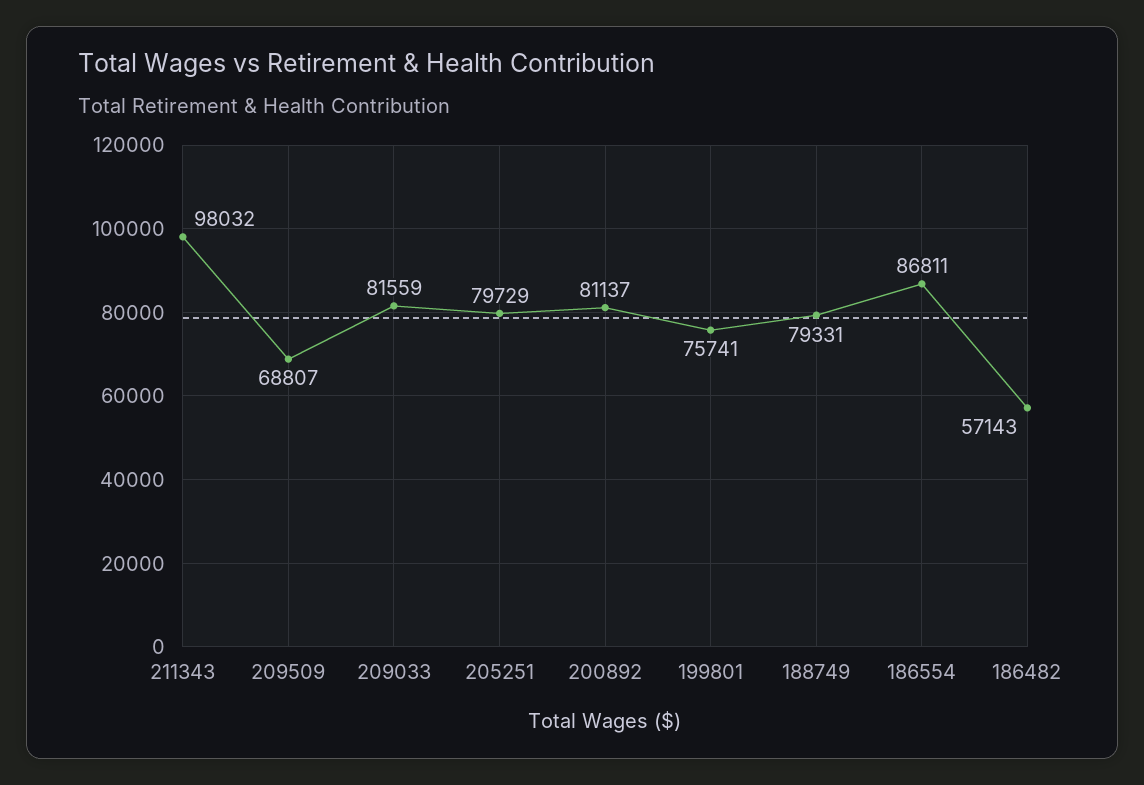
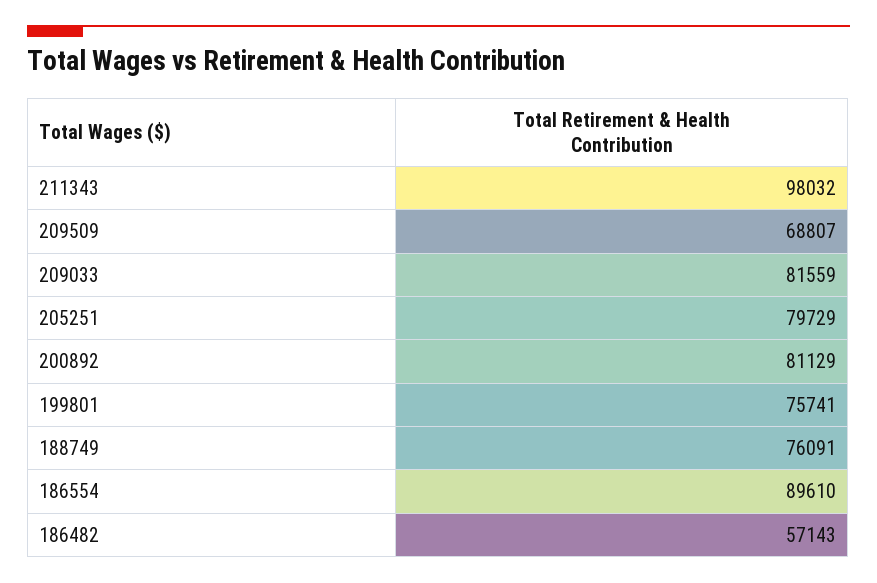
  {
    "211343": 98032,
    "209509": 68807,
    "209033": 81559,
    "205251": 79729,
-   "200892": 81137,
+   "200892": 81129,
    "199801": 75741,
-   "188749": 79331,
+   "188749": 76091,
-   "186554": 86811,
+   "186554": 89610,
    "186482": 57143
  }

